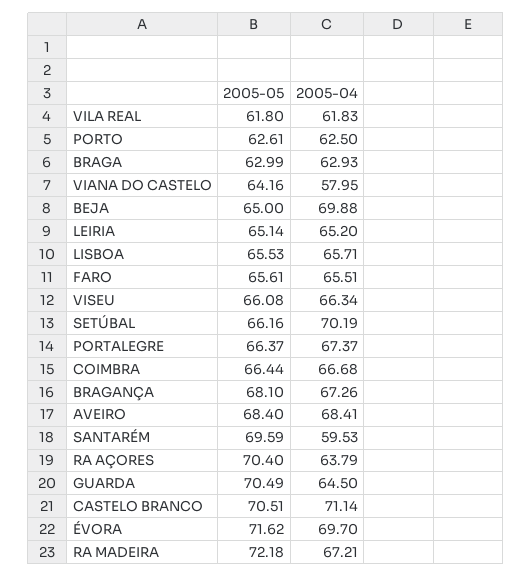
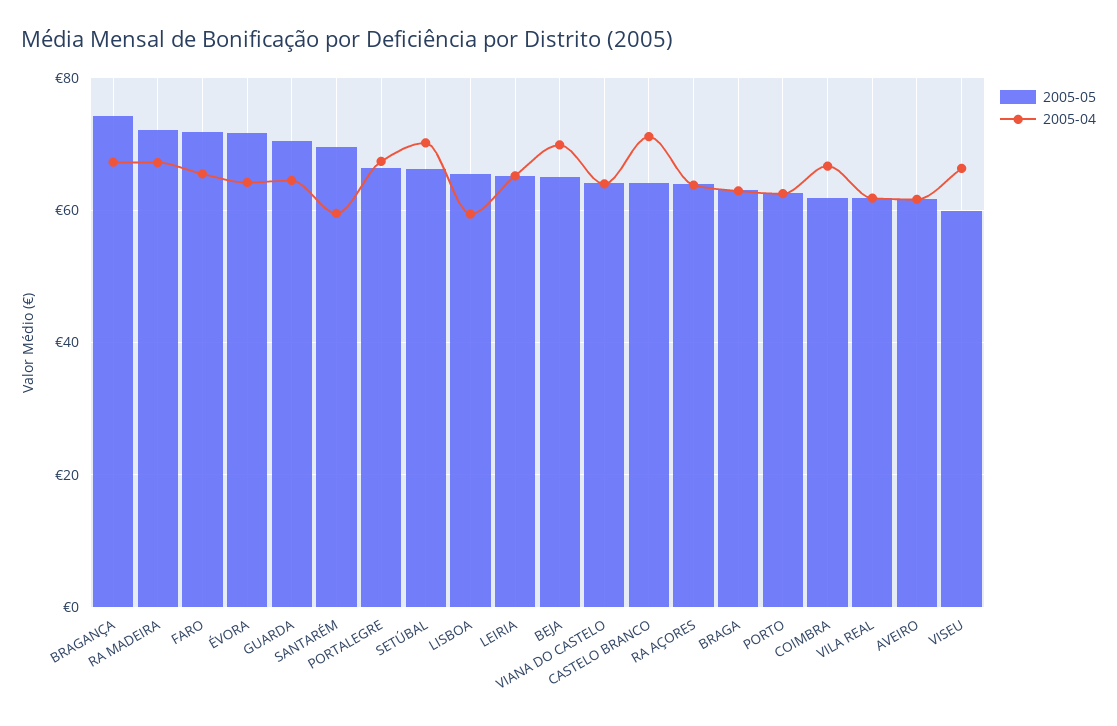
  {
    "2005-05": {
      "VILA REAL": 61.8,
      "PORTO": 62.61,
      "BRAGA": 62.99,
      "VIANA DO CASTELO": 64.16,
      "BEJA": 65,
      "LEIRIA": 65.14,
      "LISBOA": 65.53,
-     "FARO": 65.61,
+     "FARO": 72,
-     "VISEU": 66.08,
+     "VISEU": 60,
      "SETÚBAL": 66.16,
      "PORTALEGRE": 66.37,
-     "COIMBRA": 66.44,
+     "COIMBRA": 62,
-     "BRAGANÇA": 68.1,
+     "BRAGANÇA": 74,
-     "AVEIRO": 68.4,
+     "AVEIRO": 62,
      "SANTARÉM": 69.59,
-     "RA AÇORES": 70.4,
+     "RA AÇORES": 64,
      "GUARDA": 70.49,
-     "CASTELO BRANCO": 70.51,
+     "CASTELO BRANCO": 64,
      "ÉVORA": 71.62,
      "RA MADEIRA": 72.18
    },
    "2005-04": {
      "VILA REAL": 61.83,
      "PORTO": 62.5,
      "BRAGA": 62.93,
-     "VIANA DO CASTELO": 57.95,
+     "VIANA DO CASTELO": 64,
      "BEJA": 69.88,
      "LEIRIA": 65.2,
-     "LISBOA": 65.71,
+     "LISBOA": 60,
      "FARO": 65.51,
      "VISEU": 66.34,
      "SETÚBAL": 70.19,
      "PORTALEGRE": 67.37,
      "COIMBRA": 66.68,
      "BRAGANÇA": 67.26,
-     "AVEIRO": 68.41,
+     "AVEIRO": 62,
      "SANTARÉM": 59.53,
      "RA AÇORES": 63.79,
      "GUARDA": 64.5,
      "CASTELO BRANCO": 71.14,
-     "ÉVORA": 69.7,
+     "ÉVORA": 64,
      "RA MADEIRA": 67.21
    }
  }

